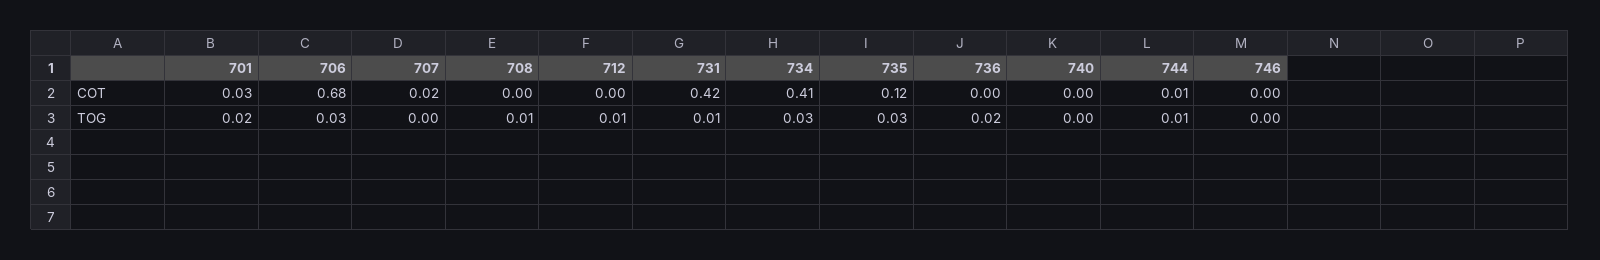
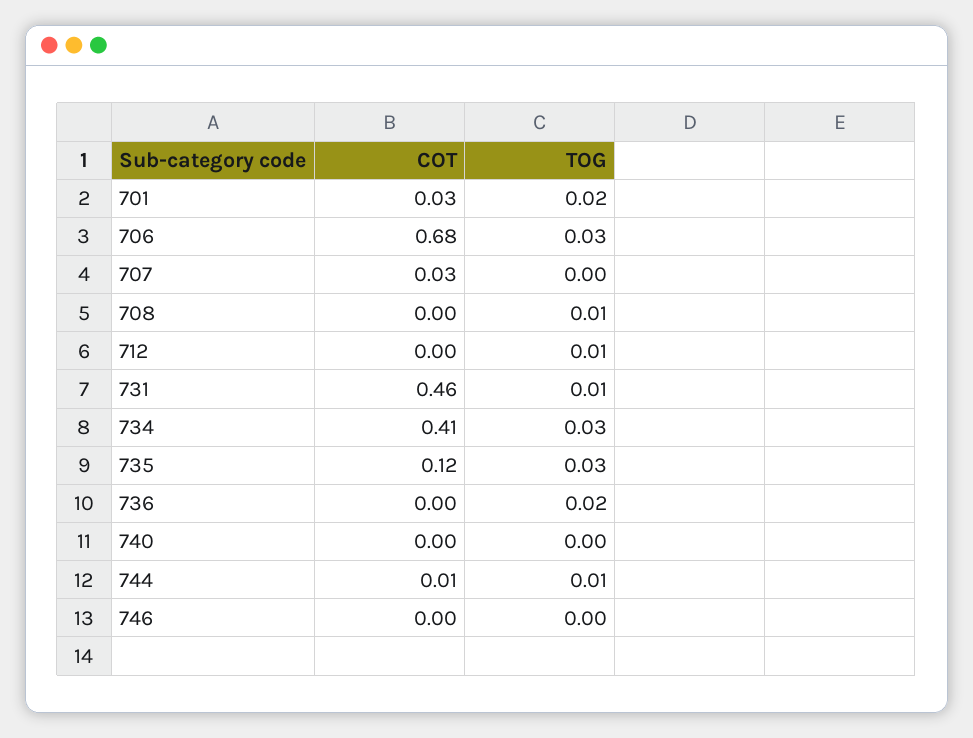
  {
    "701": {
      "COT": 0.03,
      "TOG": 0.02
    },
    "706": {
      "COT": 0.68,
      "TOG": 0.03
    },
    "707": {
-     "COT": 0.02,
+     "COT": 0.03,
      "TOG": 0
    },
    "708": {
      "COT": 0,
      "TOG": 0.01
    },
    "712": {
      "COT": 0,
      "TOG": 0.01
    },
    "731": {
-     "COT": 0.42,
+     "COT": 0.46,
      "TOG": 0.01
    },
    "734": {
      "COT": 0.41,
      "TOG": 0.03
    },
    "735": {
      "COT": 0.12,
      "TOG": 0.03
    },
    "736": {
      "COT": 0,
      "TOG": 0.02
    },
    "740": {
      "COT": 0,
      "TOG": 0
    },
    "744": {
      "COT": 0.01,
      "TOG": 0.01
    },
    "746": {
      "COT": 0,
      "TOG": 0
    }
  }

